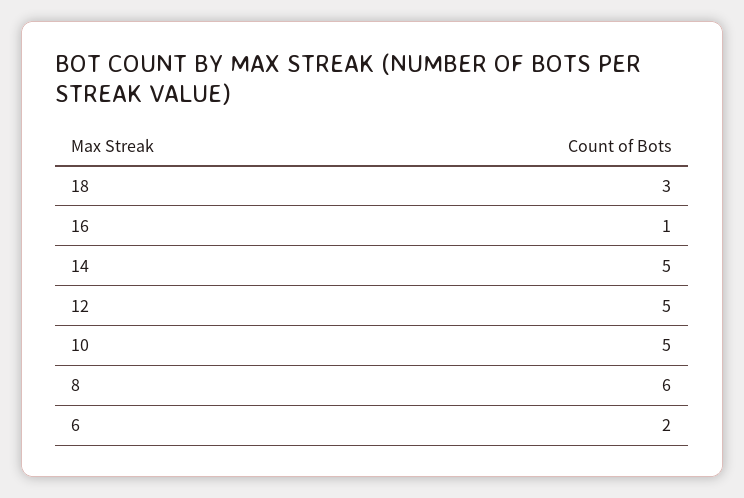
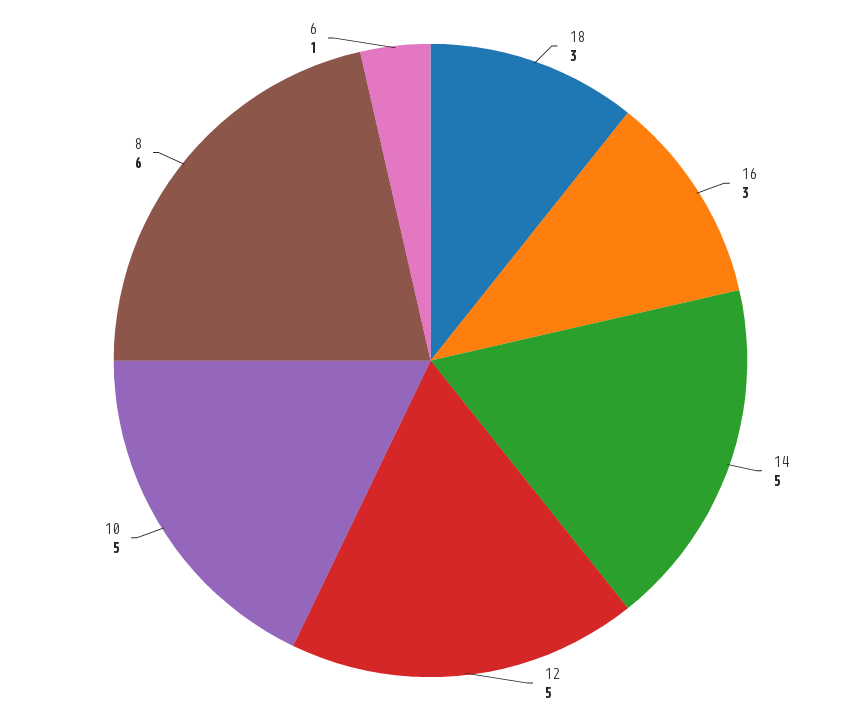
  {
    "18": 3,
-   "16": 1,
+   "16": 3,
    "14": 5,
    "12": 5,
    "10": 5,
    "8": 6,
-   "6": 2
+   "6": 1
  }

